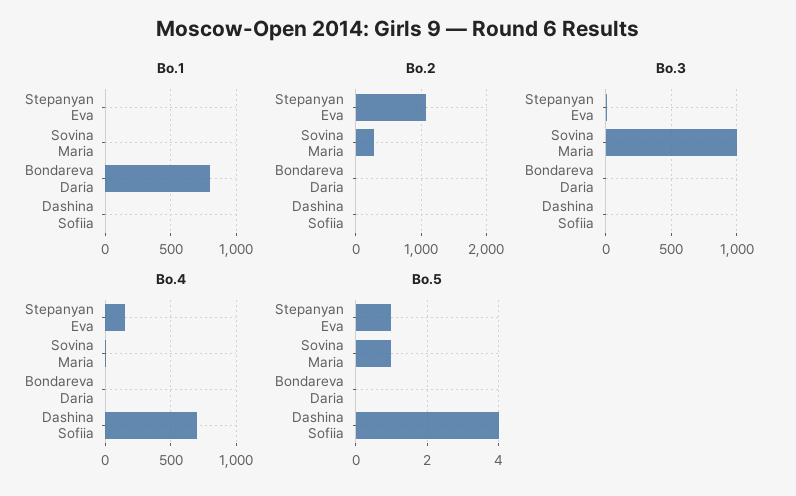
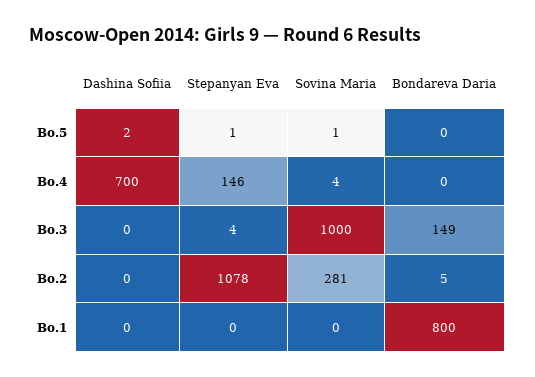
  {
    "Bo.1": {
      "Stepanyan Eva": 0,
      "Sovina Maria": 0,
      "Bondareva Daria": 800,
      "Dashina Sofiia": 0
    },
    "Bo.2": {
      "Stepanyan Eva": 1078,
      "Sovina Maria": 281,
      "Bondareva Daria": 5,
      "Dashina Sofiia": 0
    },
    "Bo.3": {
      "Stepanyan Eva": 4,
      "Sovina Maria": 1000,
-     "Bondareva Daria": 0,
+     "Bondareva Daria": 149,
      "Dashina Sofiia": 0
    },
    "Bo.4": {
      "Stepanyan Eva": 146,
      "Sovina Maria": 4,
      "Bondareva Daria": 0,
      "Dashina Sofiia": 700
    },
    "Bo.5": {
      "Stepanyan Eva": 1,
      "Sovina Maria": 1,
      "Bondareva Daria": 0,
-     "Dashina Sofiia": 4
+     "Dashina Sofiia": 2
    }
  }

